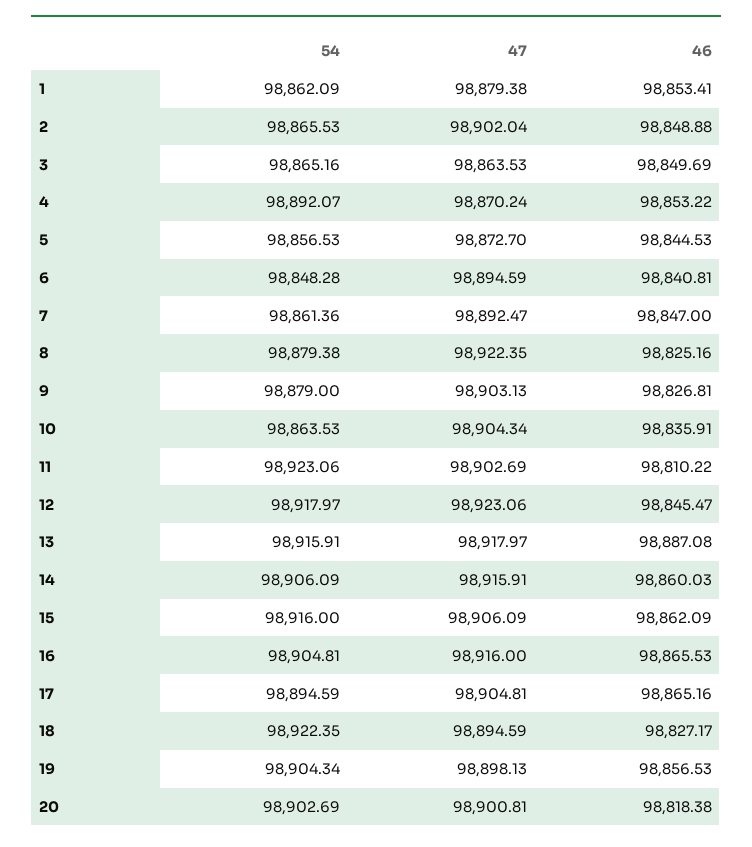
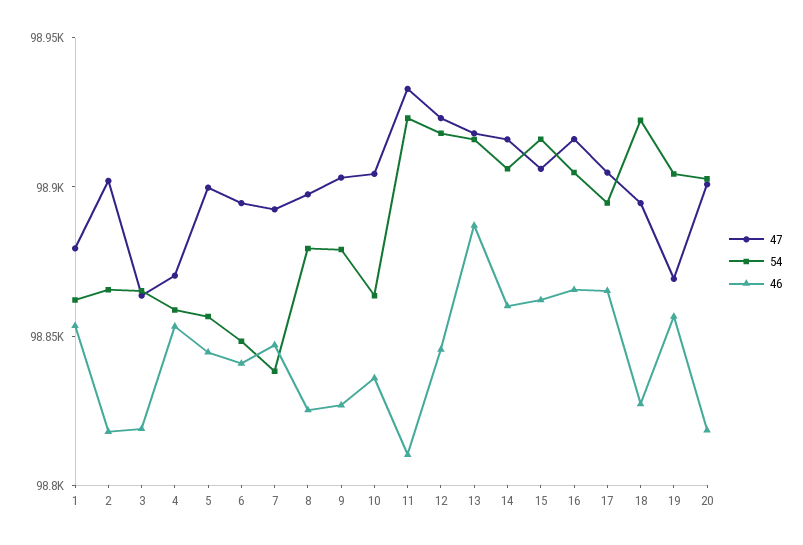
  {
    "54": {
      "1": 98862.09,
      "2": 98865.53,
      "3": 98865.16,
-     "4": 98892.07,
+     "4": 98860,
      "5": 98856.53,
      "6": 98848.28,
-     "7": 98861.36,
+     "7": 98840,
      "8": 98879.38,
      "9": 98879,
      "10": 98863.53,
      "11": 98923.06,
      "12": 98917.97,
      "13": 98915.91,
      "14": 98906.09,
      "15": 98916,
      "16": 98904.81,
      "17": 98894.59,
      "18": 98922.35,
      "19": 98904.34,
      "20": 98902.69
    },
    "47": {
      "1": 98879.38,
      "2": 98902.04,
      "3": 98863.53,
      "4": 98870.24,
-     "5": 98872.7,
+     "5": 98900,
      "6": 98894.59,
      "7": 98892.47,
-     "8": 98922.35,
+     "8": 98900,
      "9": 98903.13,
      "10": 98904.34,
-     "11": 98902.69,
+     "11": 98930,
      "12": 98923.06,
      "13": 98917.97,
      "14": 98915.91,
      "15": 98906.09,
      "16": 98916,
      "17": 98904.81,
      "18": 98894.59,
-     "19": 98898.13,
+     "19": 98870,
      "20": 98900.81
    },
    "46": {
      "1": 98853.41,
-     "2": 98848.88,
+     "2": 98820,
-     "3": 98849.69,
+     "3": 98820,
      "4": 98853.22,
      "5": 98844.53,
      "6": 98840.81,
      "7": 98847,
      "8": 98825.16,
      "9": 98826.81,
      "10": 98835.91,
      "11": 98810.22,
      "12": 98845.47,
      "13": 98887.08,
      "14": 98860.03,
      "15": 98862.09,
      "16": 98865.53,
      "17": 98865.16,
      "18": 98827.17,
      "19": 98856.53,
      "20": 98818.38
    }
  }

